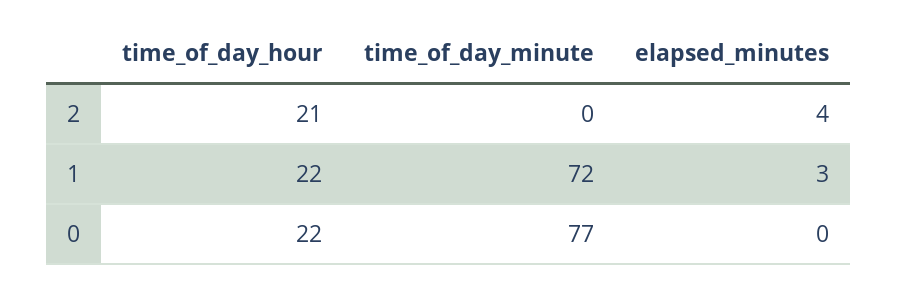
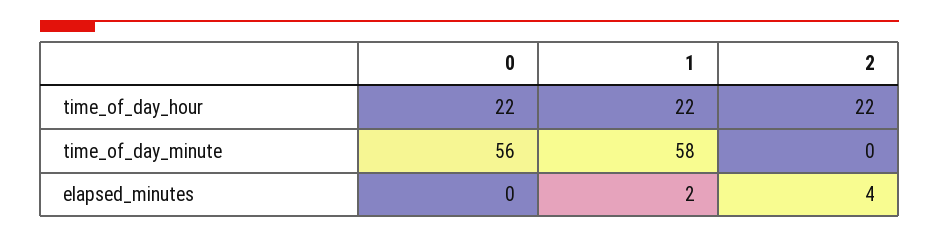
  {
    "time_of_day_hour": {
-     "2": 21,
+     "2": 22,
      "1": 22,
      "0": 22
    },
    "time_of_day_minute": {
      "2": 0,
-     "1": 72,
+     "1": 58,
-     "0": 77
+     "0": 56
    },
    "elapsed_minutes": {
      "2": 4,
-     "1": 3,
+     "1": 2,
      "0": 0
    }
  }

